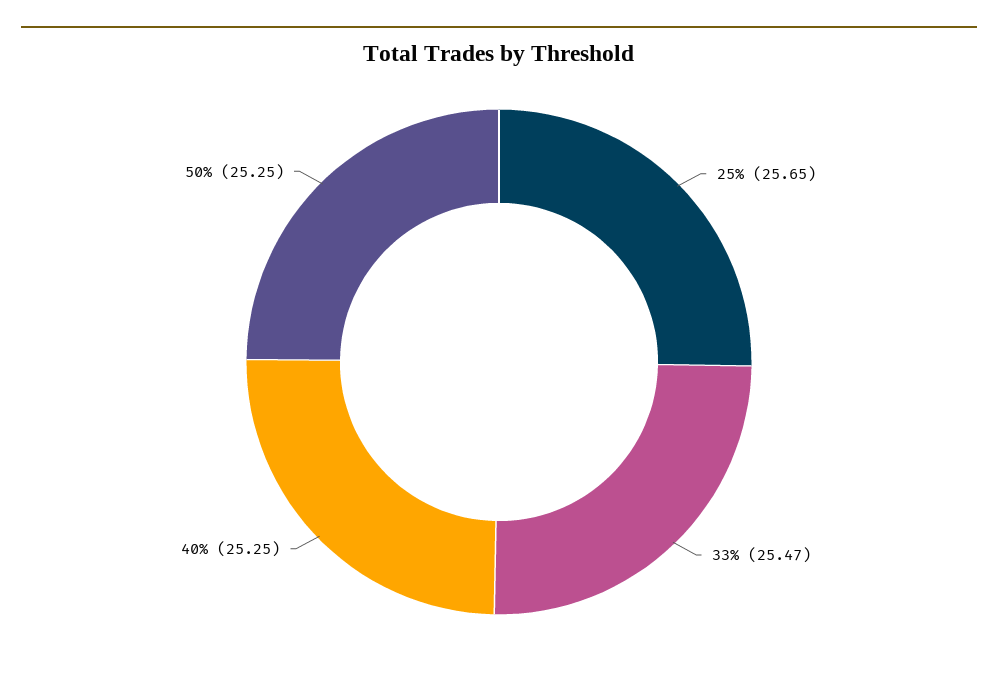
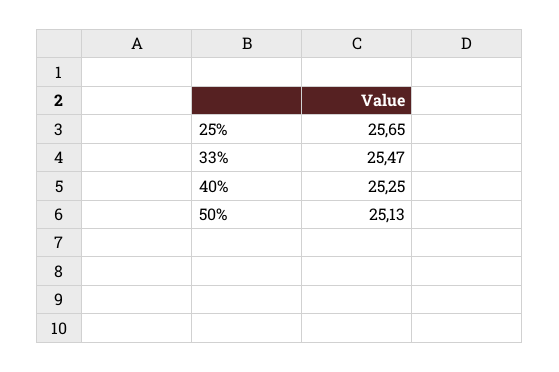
  {
    "25%": 25.65,
    "33%": 25.47,
    "40%": 25.25,
-   "50%": 25.25
+   "50%": 25.13
  }

